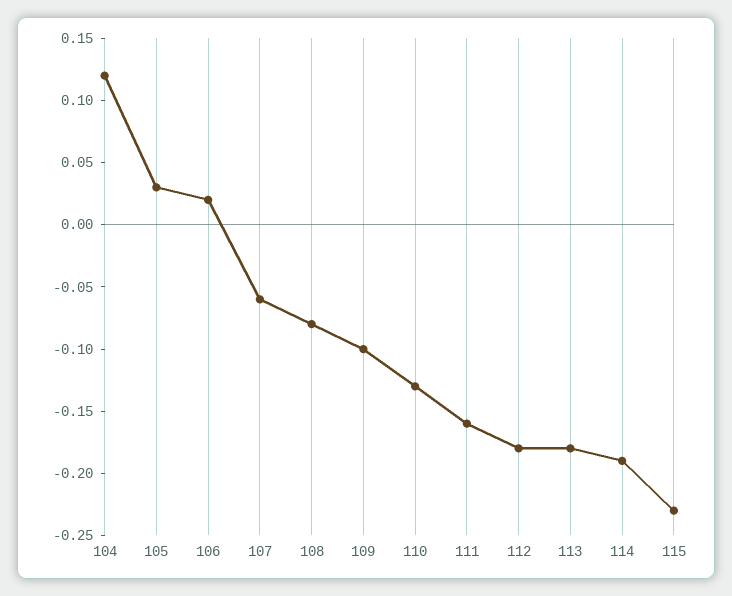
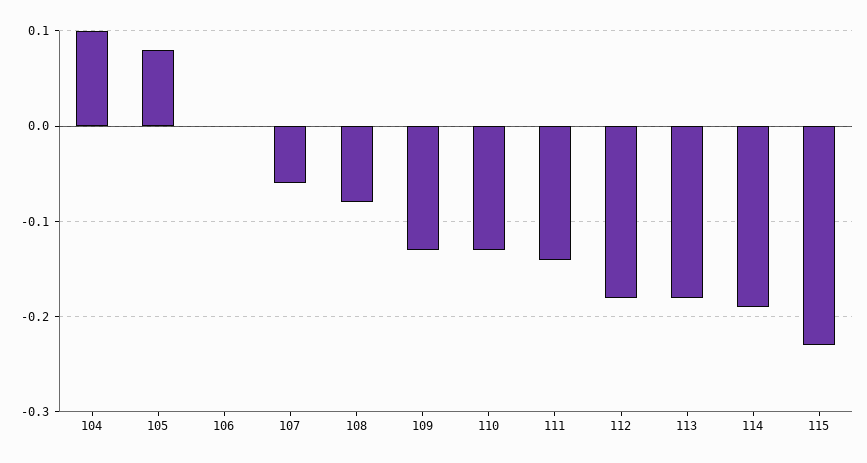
  {
-   "104": 0.12,
+   "104": 0.1,
-   "105": 0.03,
+   "105": 0.08,
-   "106": 0.02,
+   "106": 0,
    "107": -0.06,
    "108": -0.08,
-   "109": -0.1,
+   "109": -0.13,
    "110": -0.13,
-   "111": -0.16,
+   "111": -0.14,
    "112": -0.18,
    "113": -0.18,
    "114": -0.19,
    "115": -0.23
  }

